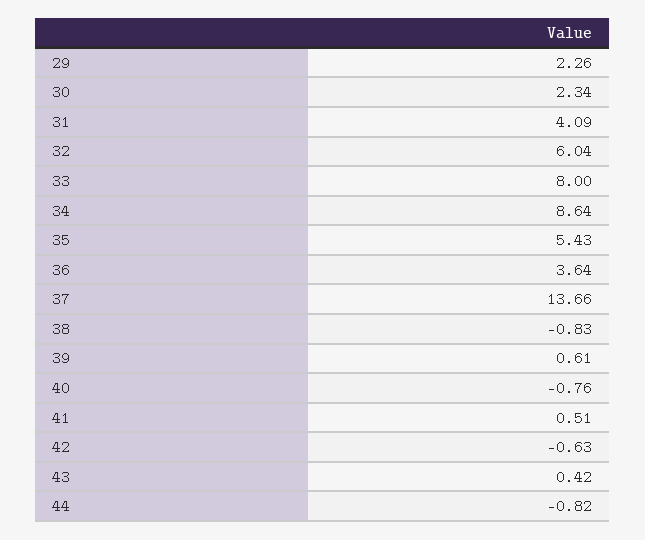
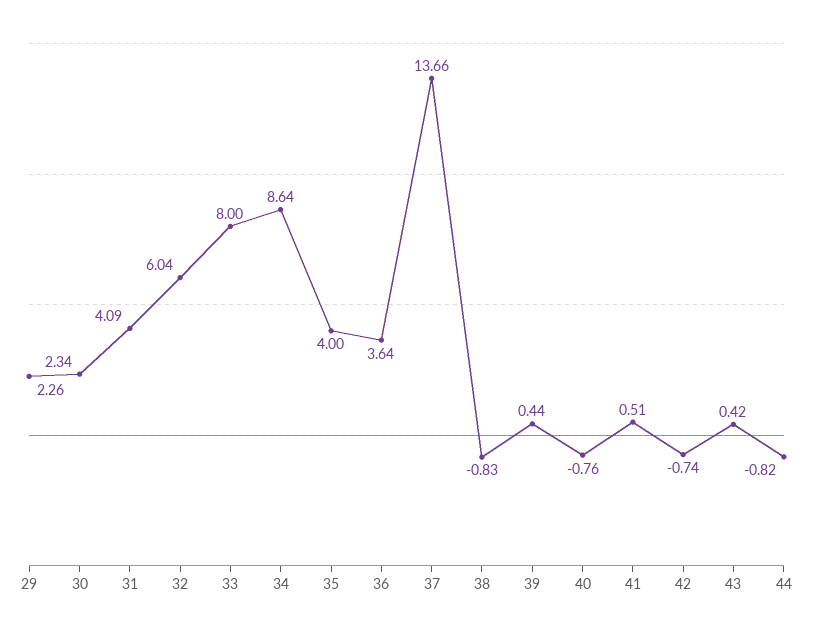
  {
    "29": 2.26,
    "30": 2.34,
    "31": 4.09,
    "32": 6.04,
    "33": 8,
    "34": 8.64,
-   "35": 5.43,
+   "35": 4,
    "36": 3.64,
    "37": 13.66,
    "38": -0.83,
-   "39": 0.61,
+   "39": 0.44,
    "40": -0.76,
    "41": 0.51,
-   "42": -0.63,
+   "42": -0.74,
    "43": 0.42,
    "44": -0.82
  }

